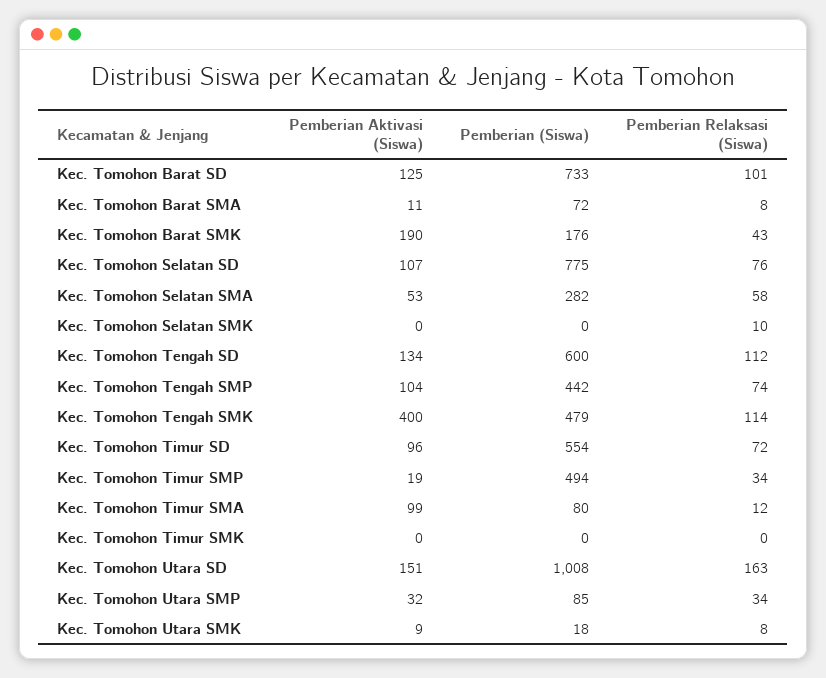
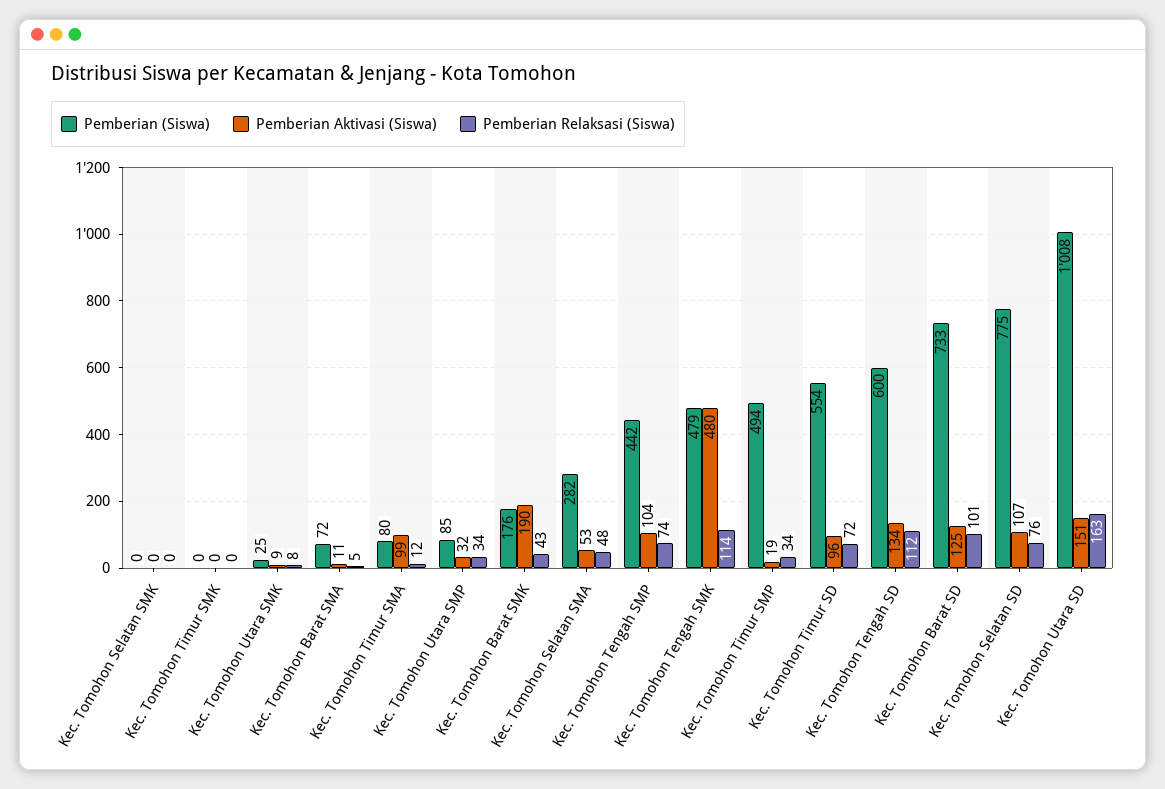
  {
    "Pemberian Aktivasi (Siswa)": {
      "Kec. Tomohon Barat SD": 125,
      "Kec. Tomohon Barat SMA": 11,
      "Kec. Tomohon Barat SMK": 190,
      "Kec. Tomohon Selatan SD": 107,
      "Kec. Tomohon Selatan SMA": 53,
      "Kec. Tomohon Selatan SMK": 0,
      "Kec. Tomohon Tengah SD": 134,
      "Kec. Tomohon Tengah SMP": 104,
-     "Kec. Tomohon Tengah SMK": 400,
+     "Kec. Tomohon Tengah SMK": 480,
      "Kec. Tomohon Timur SD": 96,
      "Kec. Tomohon Timur SMP": 19,
      "Kec. Tomohon Timur SMA": 99,
      "Kec. Tomohon Timur SMK": 0,
      "Kec. Tomohon Utara SD": 151,
      "Kec. Tomohon Utara SMP": 32,
      "Kec. Tomohon Utara SMK": 9
    },
    "Pemberian (Siswa)": {
      "Kec. Tomohon Barat SD": 733,
      "Kec. Tomohon Barat SMA": 72,
      "Kec. Tomohon Barat SMK": 176,
      "Kec. Tomohon Selatan SD": 775,
      "Kec. Tomohon Selatan SMA": 282,
      "Kec. Tomohon Selatan SMK": 0,
      "Kec. Tomohon Tengah SD": 600,
      "Kec. Tomohon Tengah SMP": 442,
      "Kec. Tomohon Tengah SMK": 479,
      "Kec. Tomohon Timur SD": 554,
      "Kec. Tomohon Timur SMP": 494,
      "Kec. Tomohon Timur SMA": 80,
      "Kec. Tomohon Timur SMK": 0,
      "Kec. Tomohon Utara SD": 1008,
      "Kec. Tomohon Utara SMP": 85,
-     "Kec. Tomohon Utara SMK": 18
+     "Kec. Tomohon Utara SMK": 25
    },
    "Pemberian Relaksasi (Siswa)": {
      "Kec. Tomohon Barat SD": 101,
-     "Kec. Tomohon Barat SMA": 8,
+     "Kec. Tomohon Barat SMA": 5,
      "Kec. Tomohon Barat SMK": 43,
      "Kec. Tomohon Selatan SD": 76,
-     "Kec. Tomohon Selatan SMA": 58,
+     "Kec. Tomohon Selatan SMA": 48,
-     "Kec. Tomohon Selatan SMK": 10,
+     "Kec. Tomohon Selatan SMK": 0,
      "Kec. Tomohon Tengah SD": 112,
      "Kec. Tomohon Tengah SMP": 74,
      "Kec. Tomohon Tengah SMK": 114,
      "Kec. Tomohon Timur SD": 72,
      "Kec. Tomohon Timur SMP": 34,
      "Kec. Tomohon Timur SMA": 12,
      "Kec. Tomohon Timur SMK": 0,
      "Kec. Tomohon Utara SD": 163,
      "Kec. Tomohon Utara SMP": 34,
      "Kec. Tomohon Utara SMK": 8
    }
  }

